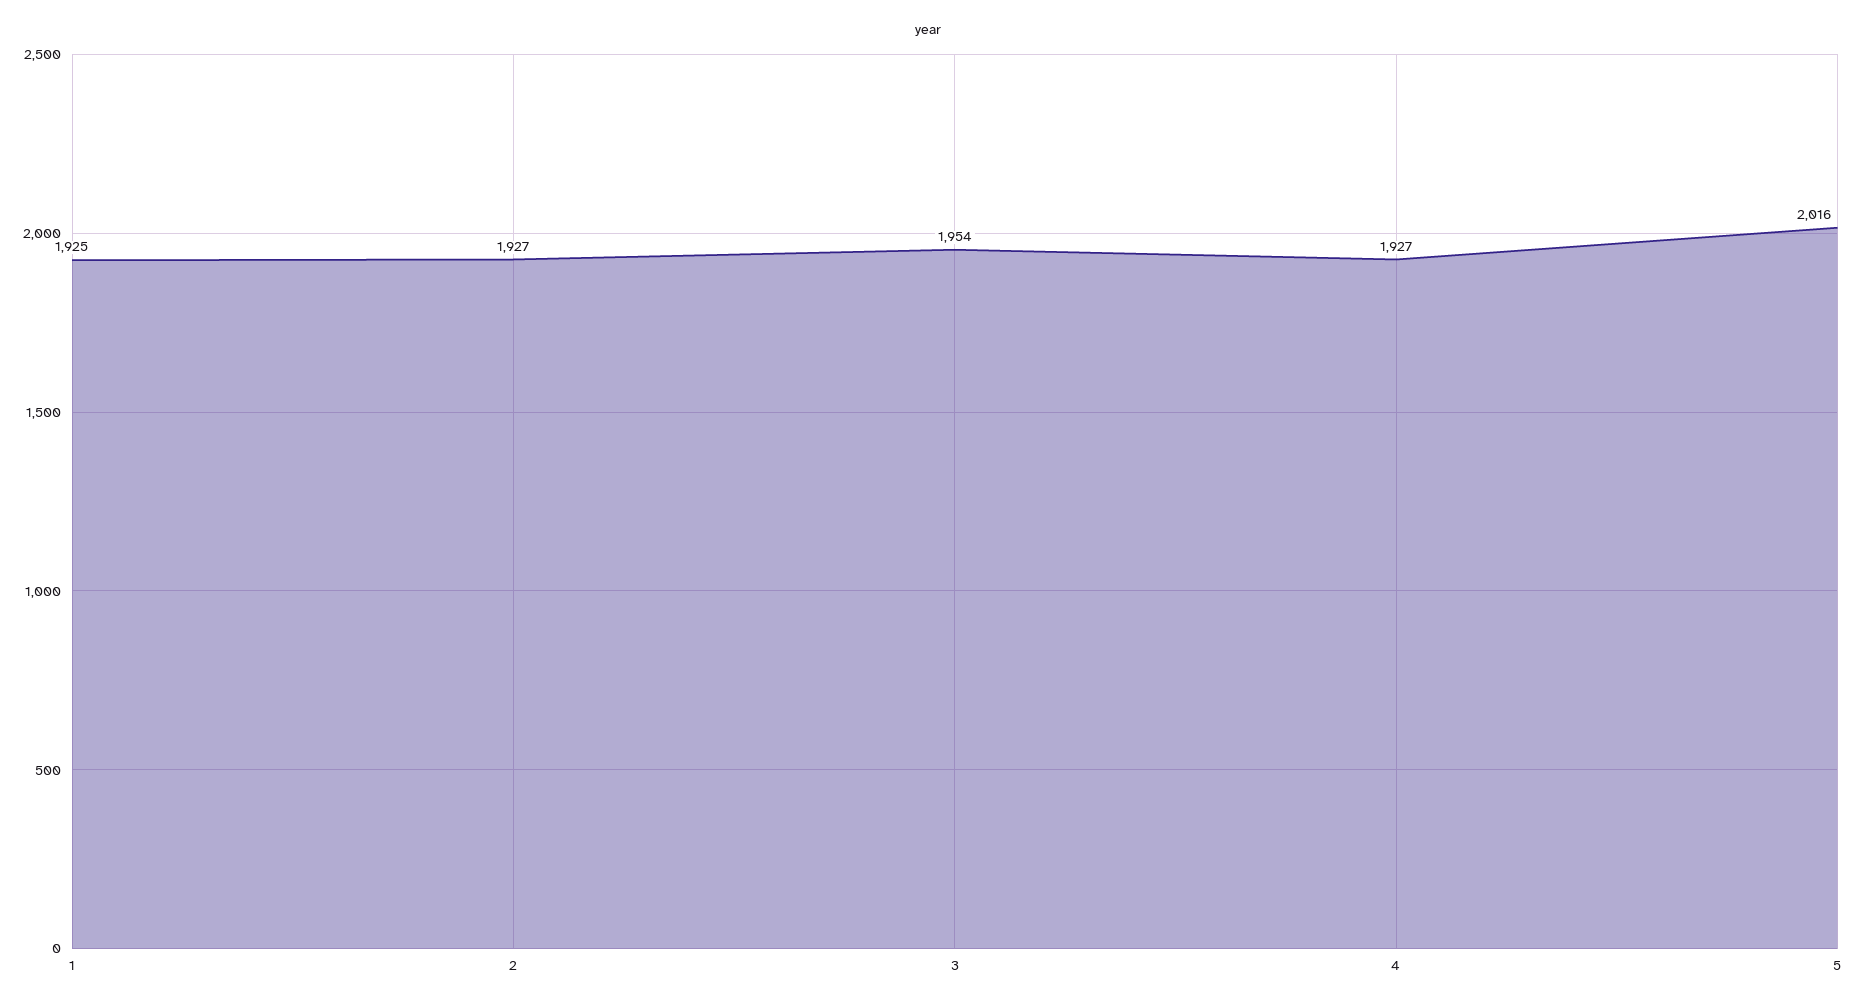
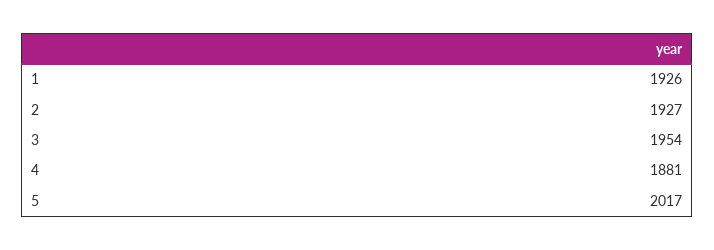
  {
-   "1": 1925,
+   "1": 1926,
    "2": 1927,
    "3": 1954,
-   "4": 1927,
+   "4": 1881,
-   "5": 2016
+   "5": 2017
  }

